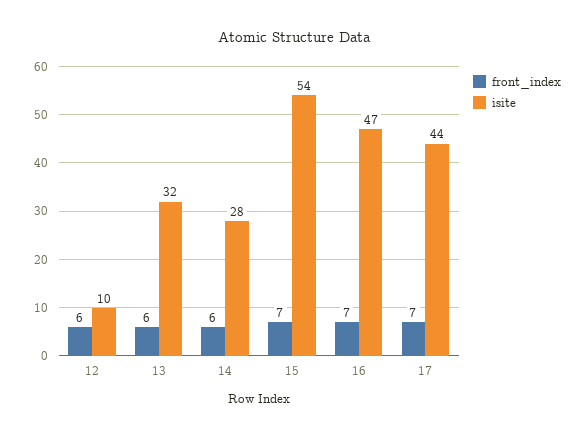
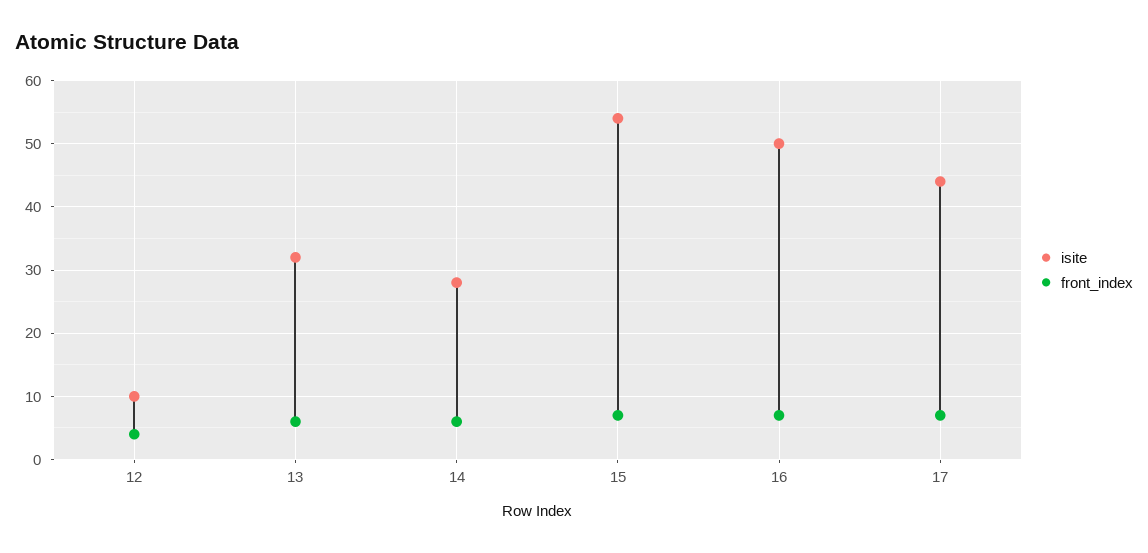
  {
    "front_index": {
-     "12": 6,
+     "12": 4,
      "13": 6,
      "14": 6,
      "15": 7,
      "16": 7,
      "17": 7
    },
    "isite": {
      "12": 10,
      "13": 32,
      "14": 28,
      "15": 54,
-     "16": 47,
+     "16": 50,
      "17": 44
    }
  }

